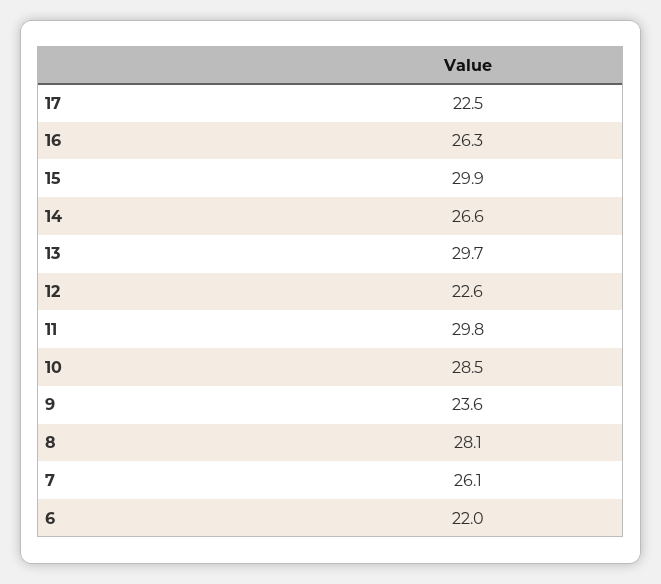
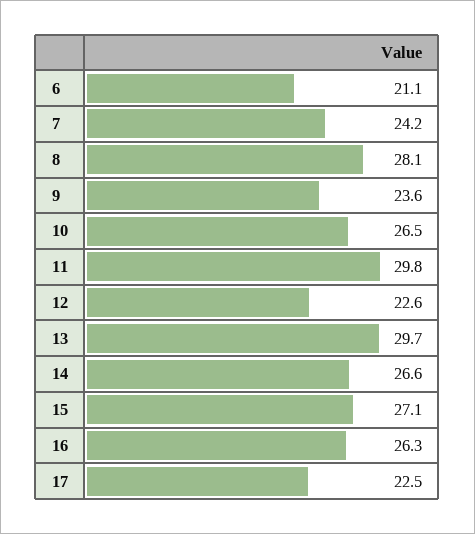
  {
    "17": 22.5,
    "16": 26.3,
-   "15": 29.9,
+   "15": 27.1,
    "14": 26.6,
    "13": 29.7,
    "12": 22.6,
    "11": 29.8,
-   "10": 28.5,
+   "10": 26.5,
    "9": 23.6,
    "8": 28.1,
-   "7": 26.1,
+   "7": 24.2,
-   "6": 22
+   "6": 21.1
  }

